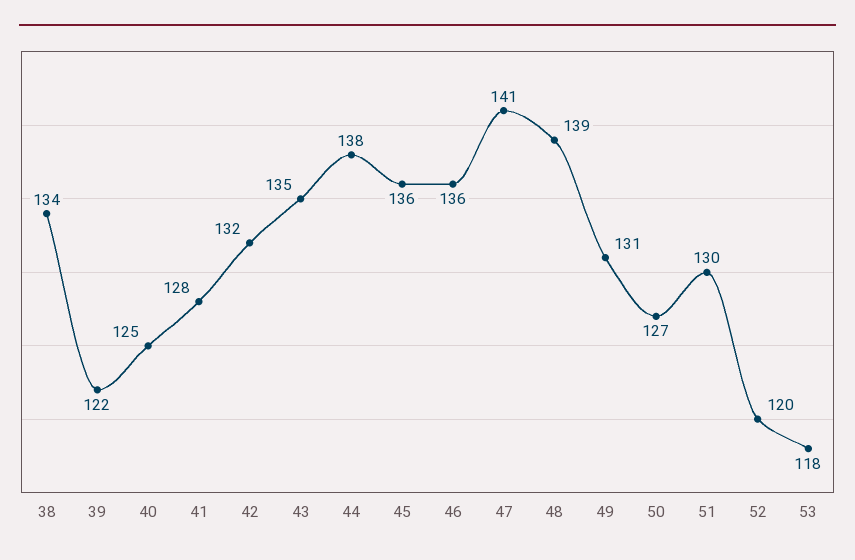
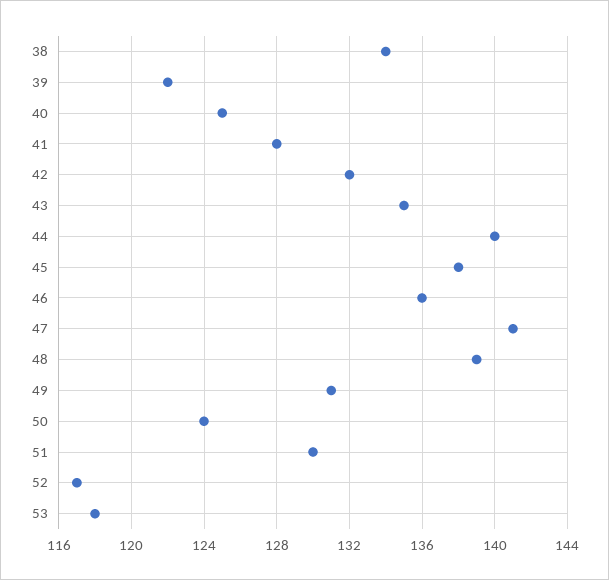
  {
    "38": 134,
    "39": 122,
    "40": 125,
    "41": 128,
    "42": 132,
    "43": 135,
-   "44": 138,
+   "44": 140,
-   "45": 136,
+   "45": 138,
    "46": 136,
    "47": 141,
    "48": 139,
    "49": 131,
-   "50": 127,
+   "50": 124,
    "51": 130,
-   "52": 120,
+   "52": 117,
    "53": 118
  }

